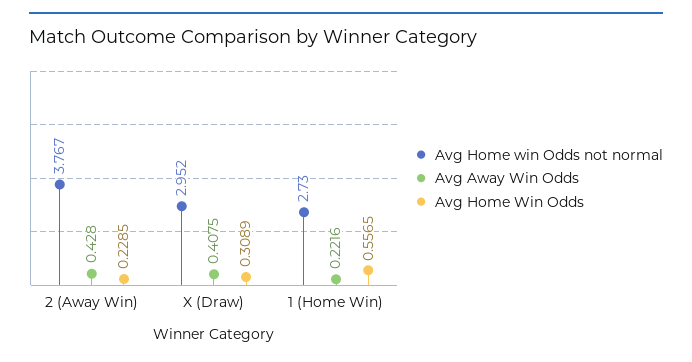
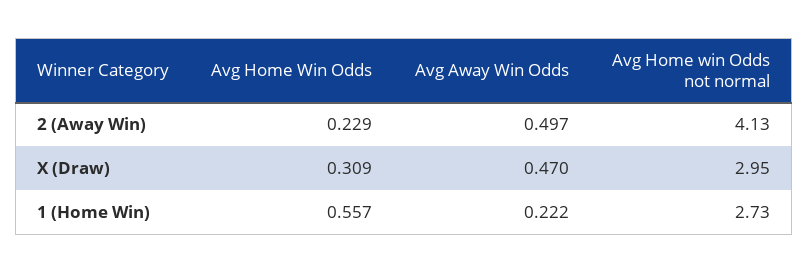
  {
    "Avg Home win Odds not normal": {
-     "2 (Away Win)": 3.767,
+     "2 (Away Win)": 4.13,
      "X (Draw)": 2.952,
      "1 (Home Win)": 2.73
    },
    "Avg Away Win Odds": {
-     "2 (Away Win)": 0.428,
+     "2 (Away Win)": 0.497,
-     "X (Draw)": 0.4075,
+     "X (Draw)": 0.47,
      "1 (Home Win)": 0.2216
    },
    "Avg Home Win Odds": {
      "2 (Away Win)": 0.2285,
      "X (Draw)": 0.3089,
      "1 (Home Win)": 0.5565
    }
  }

